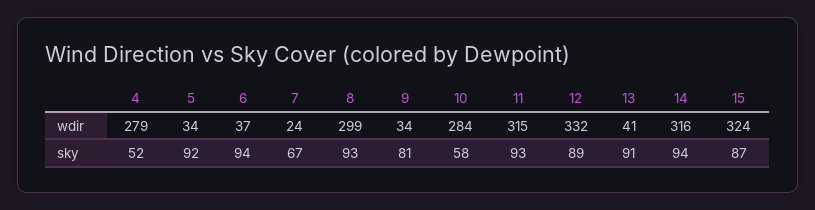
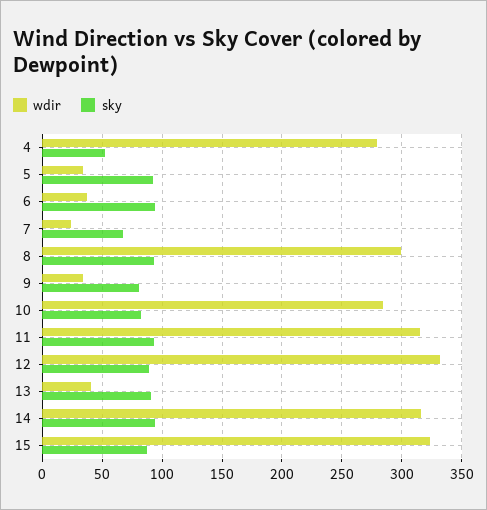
  {
    "wdir": {
      "4": 279,
      "5": 34,
      "6": 37,
      "7": 24,
      "8": 299,
      "9": 34,
      "10": 284,
      "11": 315,
      "12": 332,
      "13": 41,
      "14": 316,
      "15": 324
    },
    "sky": {
      "4": 52,
      "5": 92,
      "6": 94,
      "7": 67,
      "8": 93,
      "9": 81,
-     "10": 58,
+     "10": 80,
      "11": 93,
      "12": 89,
      "13": 91,
      "14": 94,
      "15": 87
    }
  }

